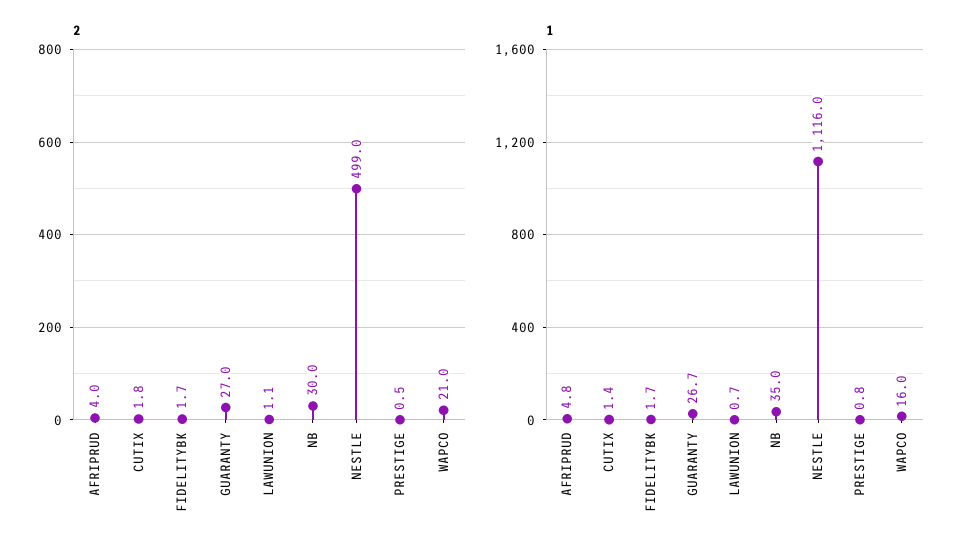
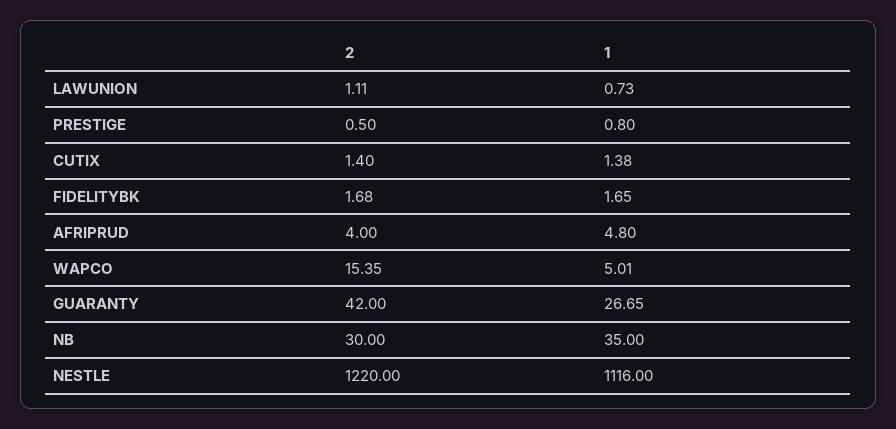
  {
    "2": {
      "AFRIPRUD": 4,
-     "CUTIX": 1.8,
+     "CUTIX": 1.4,
      "FIDELITYBK": 1.68,
-     "GUARANTY": 27,
+     "GUARANTY": 42,
      "LAWUNION": 1.11,
      "NB": 30,
-     "NESTLE": 499,
+     "NESTLE": 1220,
      "PRESTIGE": 0.5,
-     "WAPCO": 21
+     "WAPCO": 15.35
    },
    "1": {
      "AFRIPRUD": 4.8,
      "CUTIX": 1.38,
      "FIDELITYBK": 1.65,
      "GUARANTY": 26.65,
      "LAWUNION": 0.73,
      "NB": 35,
      "NESTLE": 1116,
      "PRESTIGE": 0.8,
-     "WAPCO": 16
+     "WAPCO": 5.01
    }
  }

